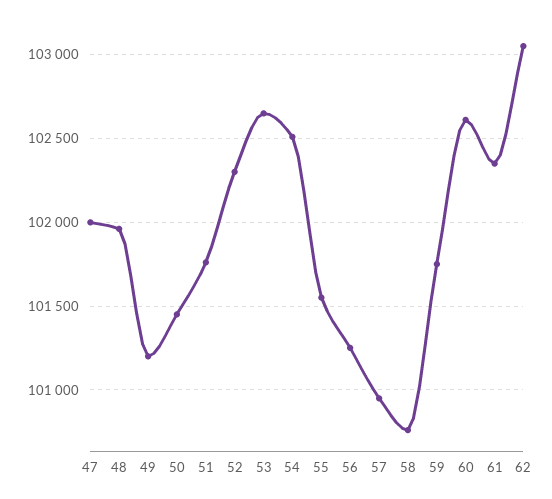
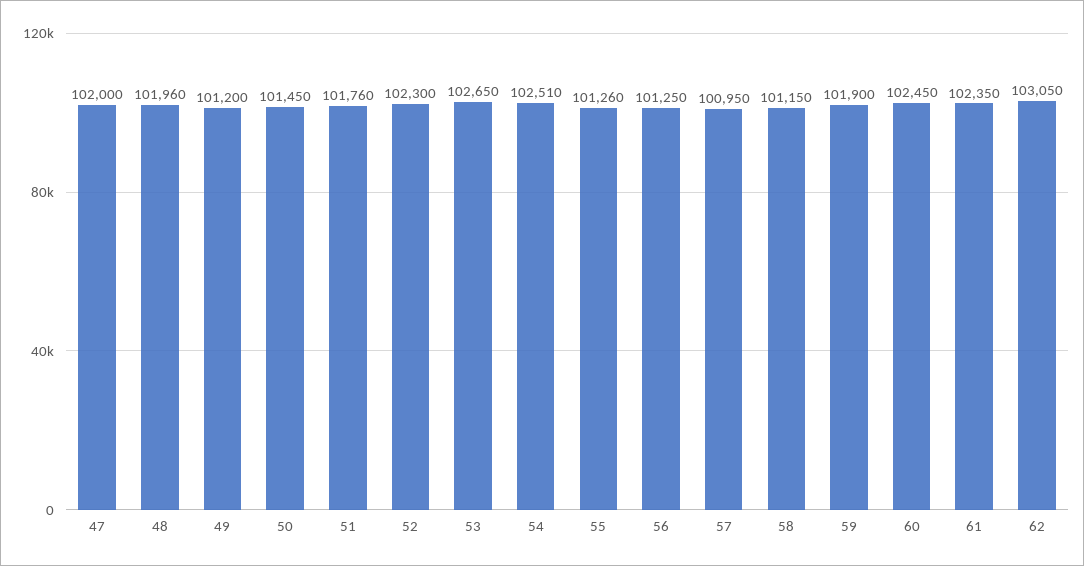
  {
    "47": 102000,
    "48": 101960,
    "49": 101200,
    "50": 101450,
    "51": 101760,
    "52": 102300,
    "53": 102650,
    "54": 102510,
-   "55": 101550,
+   "55": 101260,
    "56": 101250,
    "57": 100950,
-   "58": 100750,
+   "58": 101150,
-   "59": 101750,
+   "59": 101900,
-   "60": 102600,
+   "60": 102450,
    "61": 102350,
    "62": 103050
  }

